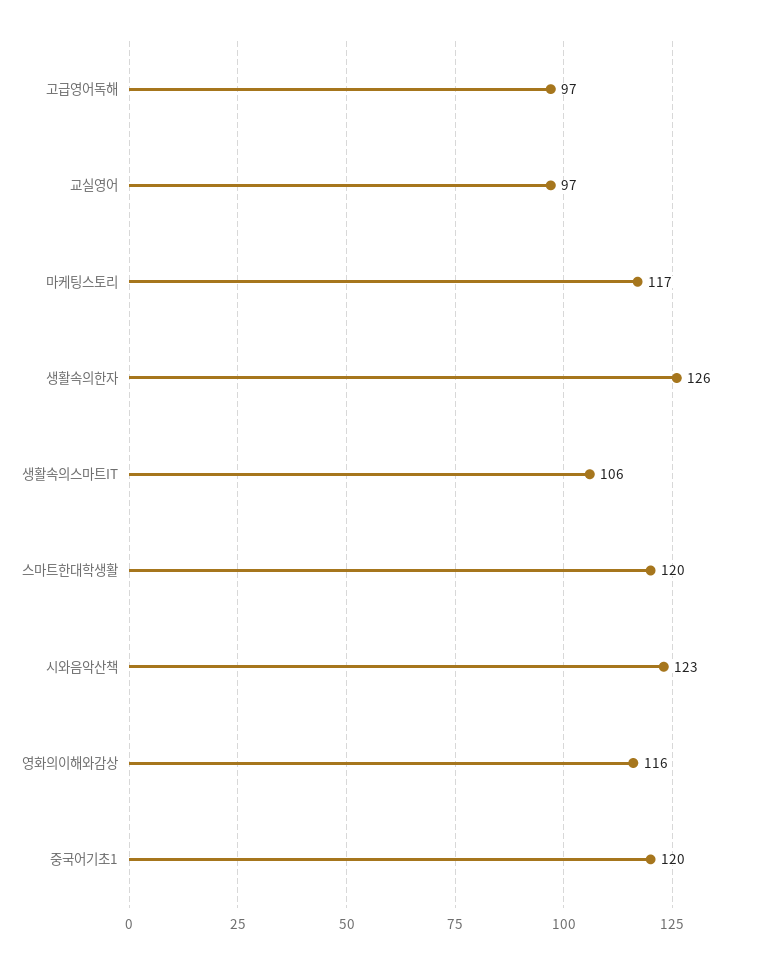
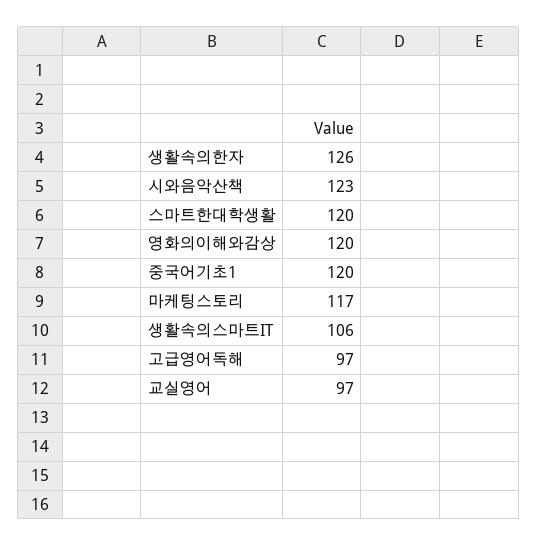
  {
    "고급영어독해": 97,
    "교실영어": 97,
    "마케팅스토리": 117,
    "생활속의한자": 126,
    "생활속의스마트IT": 106,
    "스마트한대학생활": 120,
    "시와음악산책": 123,
-   "영화의이해와감상": 116,
+   "영화의이해와감상": 120,
    "중국어기초1": 120
  }

